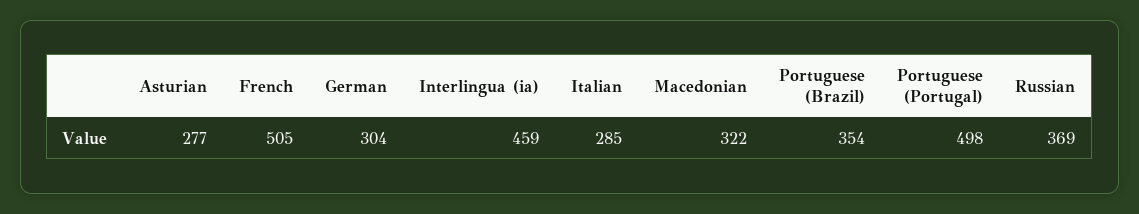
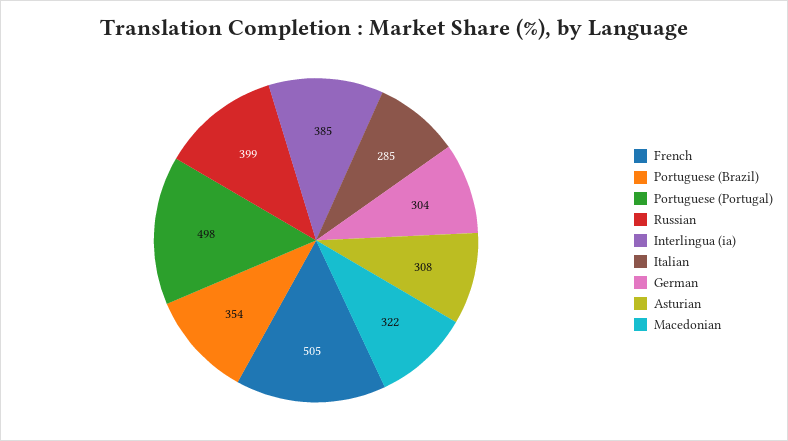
  {
-   "Asturian": 277,
+   "Asturian": 308,
    "French": 505,
    "German": 304,
-   "Interlingua (ia)": 459,
+   "Interlingua (ia)": 385,
    "Italian": 285,
    "Macedonian": 322,
    "Portuguese (Brazil)": 354,
    "Portuguese (Portugal)": 498,
-   "Russian": 369
+   "Russian": 399
  }

